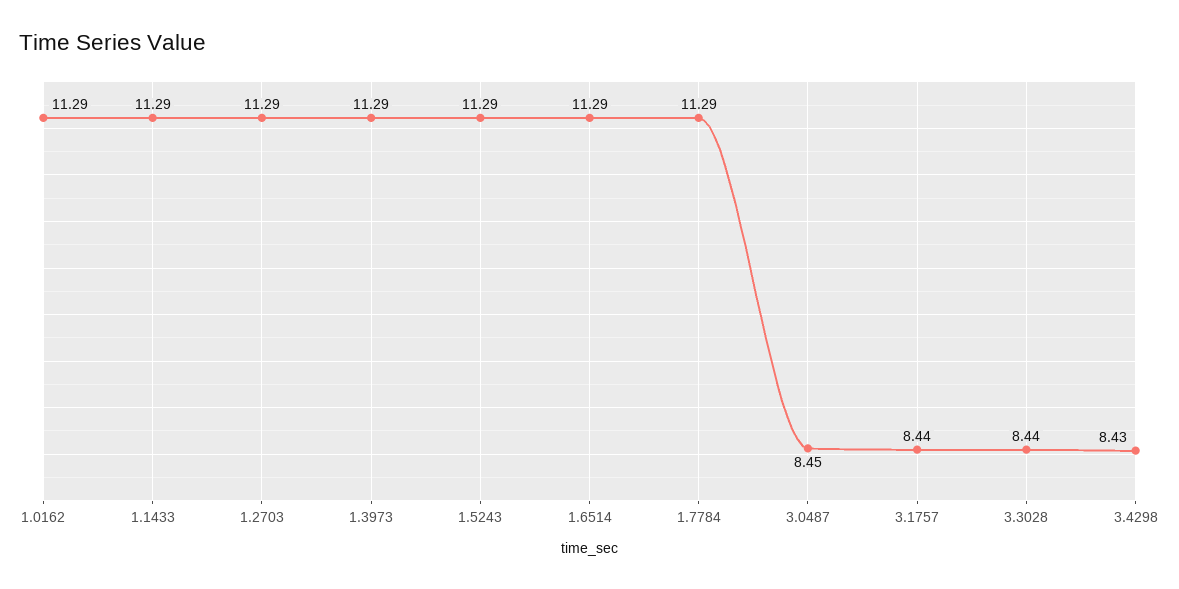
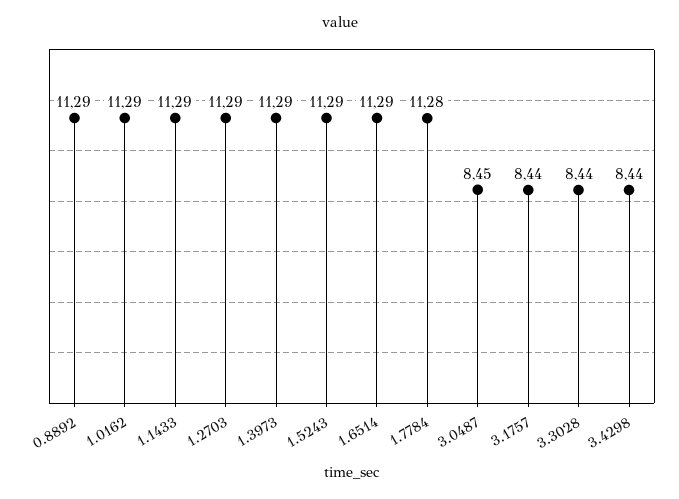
  {
    "1.0162": 11.29,
    "1.1433": 11.29,
    "1.2703": 11.29,
    "1.3973": 11.29,
    "1.5243": 11.29,
    "1.6514": 11.29,
-   "1.7784": 11.29,
+   "1.7784": 11.28,
    "3.0487": 8.45,
    "3.1757": 8.44,
    "3.3028": 8.44,
-   "3.4298": 8.43
+   "3.4298": 8.44,
+   "0.8892": 11.29
  }

